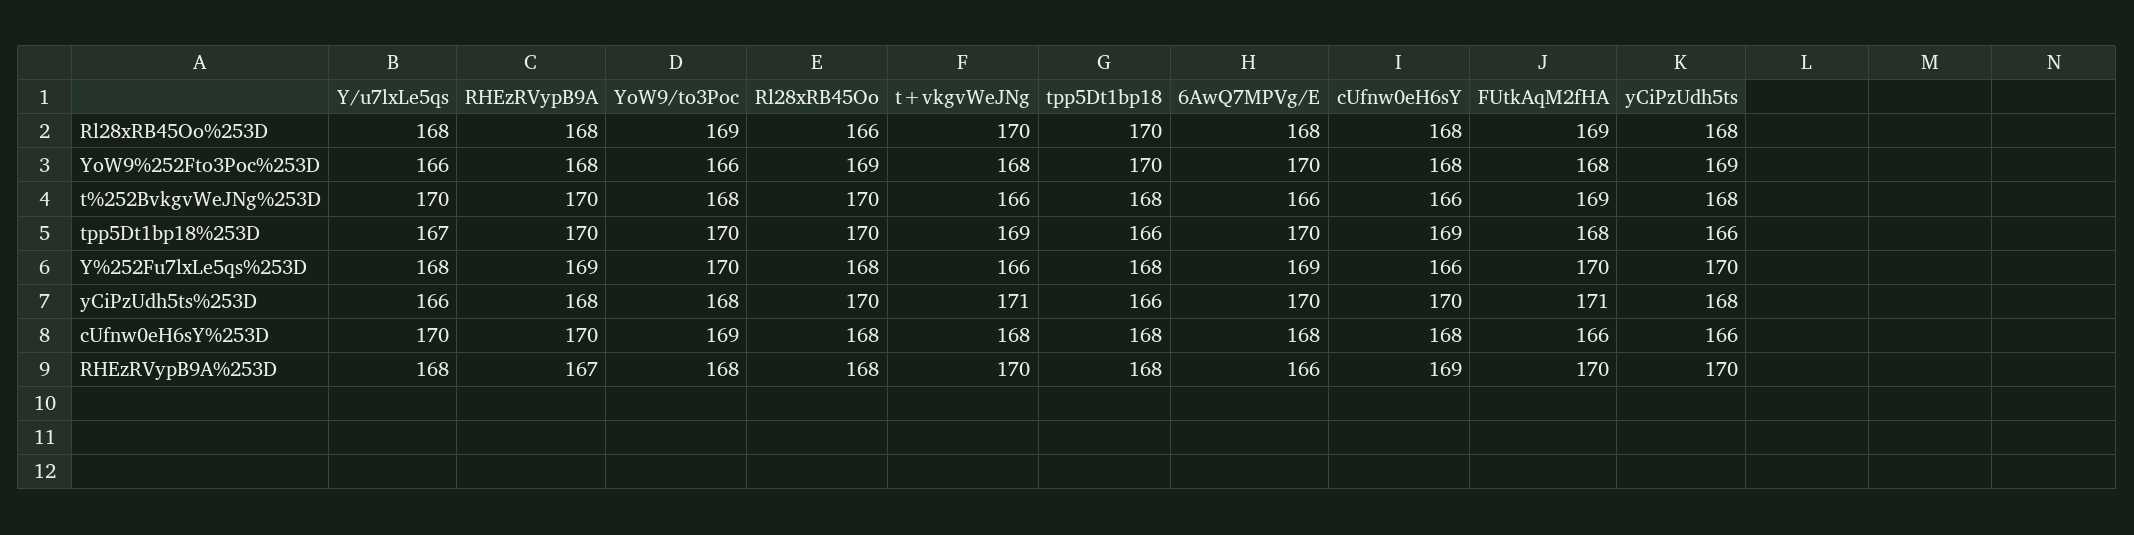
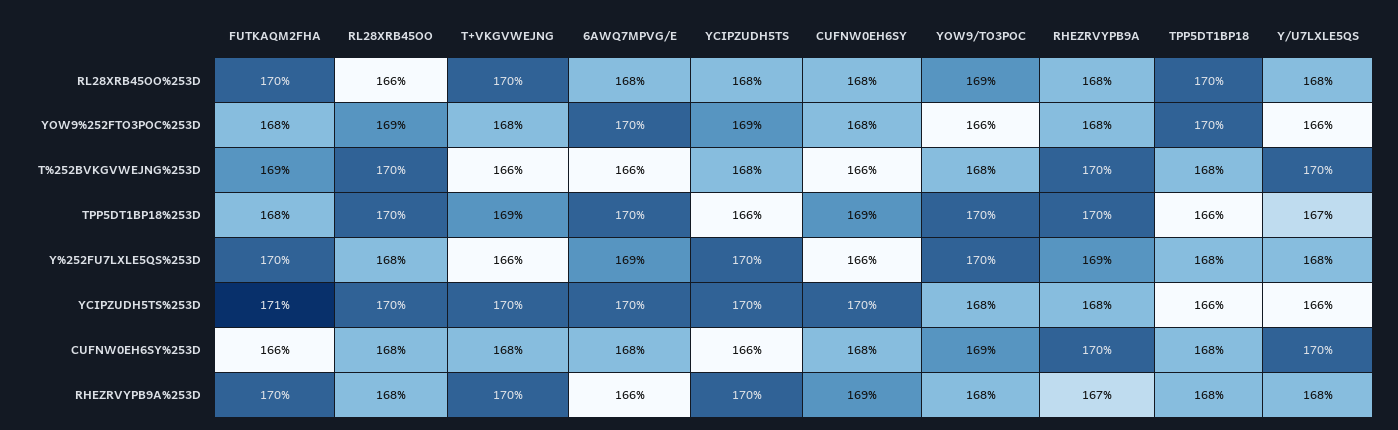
  {
    "Y/u7lxLe5qs": {
      "Rl28xRB45Oo%253D": 168,
      "YoW9%252Fto3Poc%253D": 166,
      "t%252BvkgvWeJNg%253D": 170,
      "tpp5Dt1bp18%253D": 167,
      "Y%252Fu7lxLe5qs%253D": 168,
      "yCiPzUdh5ts%253D": 166,
      "cUfnw0eH6sY%253D": 170,
      "RHEzRVypB9A%253D": 168
    },
    "RHEzRVypB9A": {
      "Rl28xRB45Oo%253D": 168,
      "YoW9%252Fto3Poc%253D": 168,
      "t%252BvkgvWeJNg%253D": 170,
      "tpp5Dt1bp18%253D": 170,
      "Y%252Fu7lxLe5qs%253D": 169,
      "yCiPzUdh5ts%253D": 168,
      "cUfnw0eH6sY%253D": 170,
      "RHEzRVypB9A%253D": 167
    },
    "YoW9/to3Poc": {
      "Rl28xRB45Oo%253D": 169,
      "YoW9%252Fto3Poc%253D": 166,
      "t%252BvkgvWeJNg%253D": 168,
      "tpp5Dt1bp18%253D": 170,
      "Y%252Fu7lxLe5qs%253D": 170,
      "yCiPzUdh5ts%253D": 168,
      "cUfnw0eH6sY%253D": 169,
      "RHEzRVypB9A%253D": 168
    },
    "Rl28xRB45Oo": {
      "Rl28xRB45Oo%253D": 166,
      "YoW9%252Fto3Poc%253D": 169,
      "t%252BvkgvWeJNg%253D": 170,
      "tpp5Dt1bp18%253D": 170,
      "Y%252Fu7lxLe5qs%253D": 168,
      "yCiPzUdh5ts%253D": 170,
      "cUfnw0eH6sY%253D": 168,
      "RHEzRVypB9A%253D": 168
    },
    "t+vkgvWeJNg": {
      "Rl28xRB45Oo%253D": 170,
      "YoW9%252Fto3Poc%253D": 168,
      "t%252BvkgvWeJNg%253D": 166,
      "tpp5Dt1bp18%253D": 169,
      "Y%252Fu7lxLe5qs%253D": 166,
-     "yCiPzUdh5ts%253D": 171,
+     "yCiPzUdh5ts%253D": 170,
      "cUfnw0eH6sY%253D": 168,
      "RHEzRVypB9A%253D": 170
    },
    "tpp5Dt1bp18": {
      "Rl28xRB45Oo%253D": 170,
      "YoW9%252Fto3Poc%253D": 170,
      "t%252BvkgvWeJNg%253D": 168,
      "tpp5Dt1bp18%253D": 166,
      "Y%252Fu7lxLe5qs%253D": 168,
      "yCiPzUdh5ts%253D": 166,
      "cUfnw0eH6sY%253D": 168,
      "RHEzRVypB9A%253D": 168
    },
    "6AwQ7MPVg/E": {
      "Rl28xRB45Oo%253D": 168,
      "YoW9%252Fto3Poc%253D": 170,
      "t%252BvkgvWeJNg%253D": 166,
      "tpp5Dt1bp18%253D": 170,
      "Y%252Fu7lxLe5qs%253D": 169,
      "yCiPzUdh5ts%253D": 170,
      "cUfnw0eH6sY%253D": 168,
      "RHEzRVypB9A%253D": 166
    },
    "cUfnw0eH6sY": {
      "Rl28xRB45Oo%253D": 168,
      "YoW9%252Fto3Poc%253D": 168,
      "t%252BvkgvWeJNg%253D": 166,
      "tpp5Dt1bp18%253D": 169,
      "Y%252Fu7lxLe5qs%253D": 166,
      "yCiPzUdh5ts%253D": 170,
      "cUfnw0eH6sY%253D": 168,
      "RHEzRVypB9A%253D": 169
    },
    "FUtkAqM2fHA": {
-     "Rl28xRB45Oo%253D": 169,
+     "Rl28xRB45Oo%253D": 170,
      "YoW9%252Fto3Poc%253D": 168,
      "t%252BvkgvWeJNg%253D": 169,
      "tpp5Dt1bp18%253D": 168,
      "Y%252Fu7lxLe5qs%253D": 170,
      "yCiPzUdh5ts%253D": 171,
      "cUfnw0eH6sY%253D": 166,
      "RHEzRVypB9A%253D": 170
    },
    "yCiPzUdh5ts": {
      "Rl28xRB45Oo%253D": 168,
      "YoW9%252Fto3Poc%253D": 169,
      "t%252BvkgvWeJNg%253D": 168,
      "tpp5Dt1bp18%253D": 166,
      "Y%252Fu7lxLe5qs%253D": 170,
-     "yCiPzUdh5ts%253D": 168,
+     "yCiPzUdh5ts%253D": 170,
      "cUfnw0eH6sY%253D": 166,
      "RHEzRVypB9A%253D": 170
    }
  }

